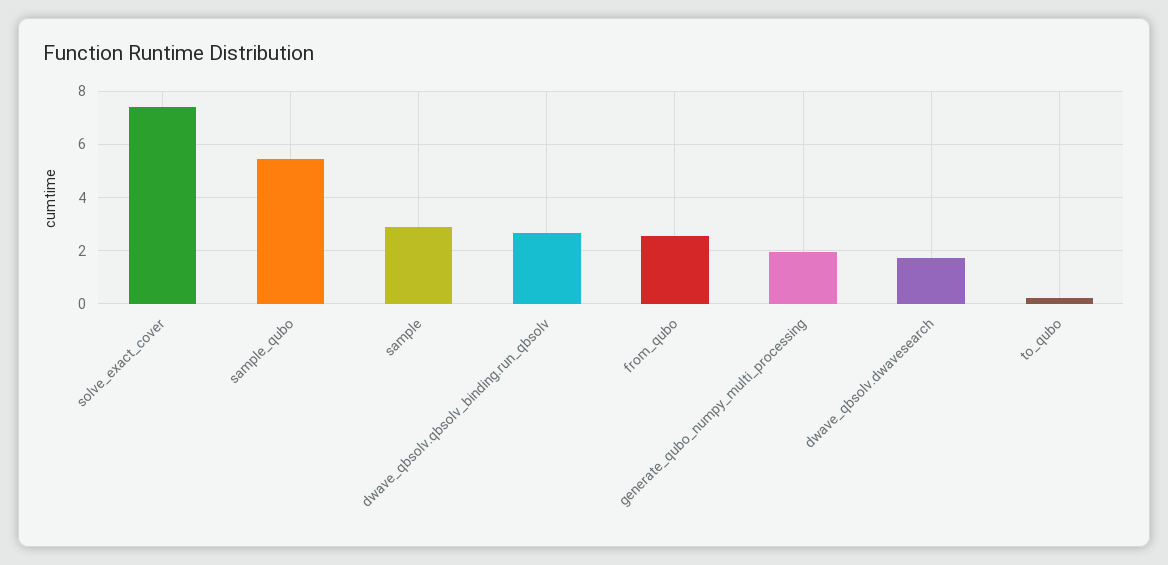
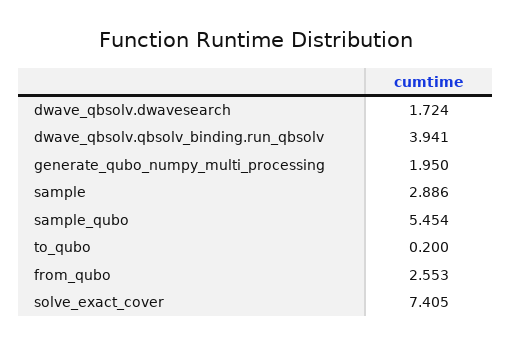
  {
    "solve_exact_cover": 7.405,
    "sample_qubo": 5.454,
    "sample": 2.886,
-   "dwave_qbsolv.qbsolv_binding.run_qbsolv": 2.75,
+   "dwave_qbsolv.qbsolv_binding.run_qbsolv": 3.941,
    "from_qubo": 2.553,
    "generate_qubo_numpy_multi_processing": 1.95,
    "dwave_qbsolv.dwavesearch": 1.724,
    "to_qubo": 0.2
  }

